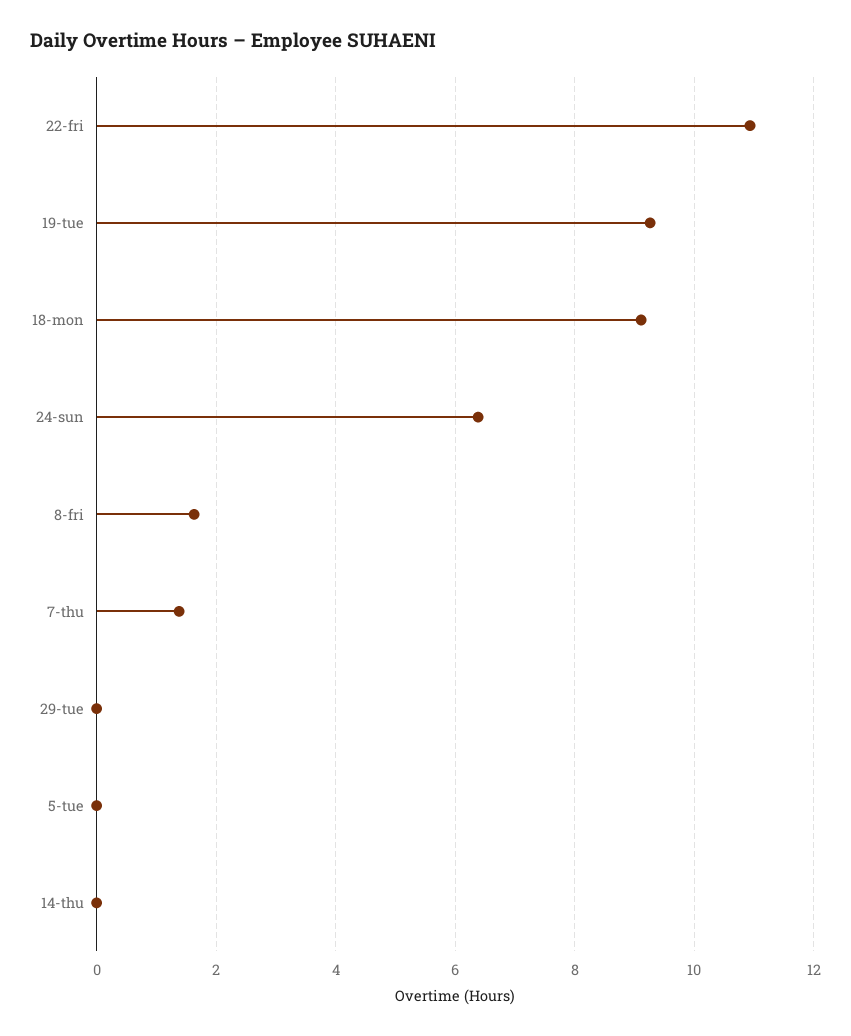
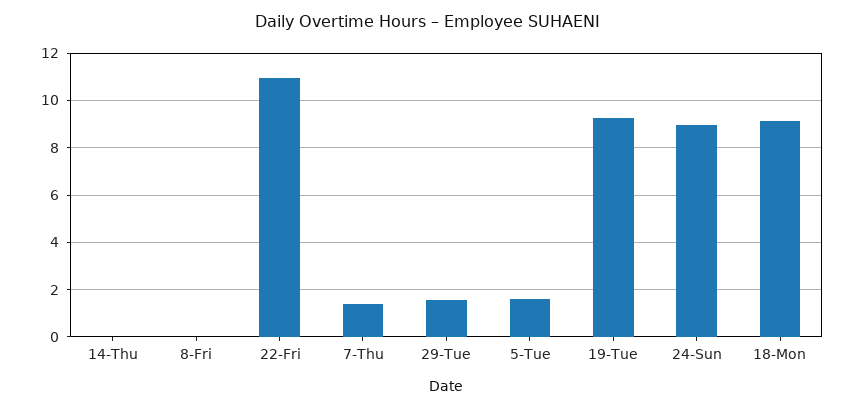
  {
    "22-fri": 11,
    "19-tue": 9.2,
    "18-mon": 9.2,
-   "24-sun": 6.4,
+   "24-sun": 9,
-   "8-fri": 1.6,
+   "8-fri": 0,
    "7-thu": 1.4,
-   "29-tue": 0,
+   "29-tue": 1.5,
-   "5-tue": 0,
+   "5-tue": 1.5,
    "14-thu": 0
  }

